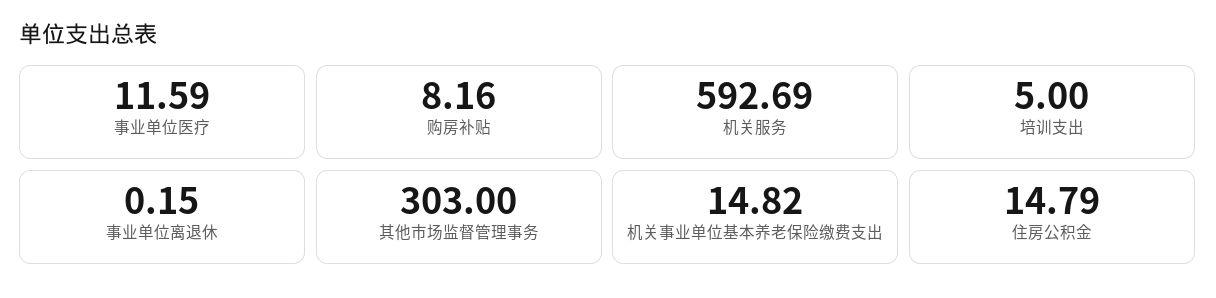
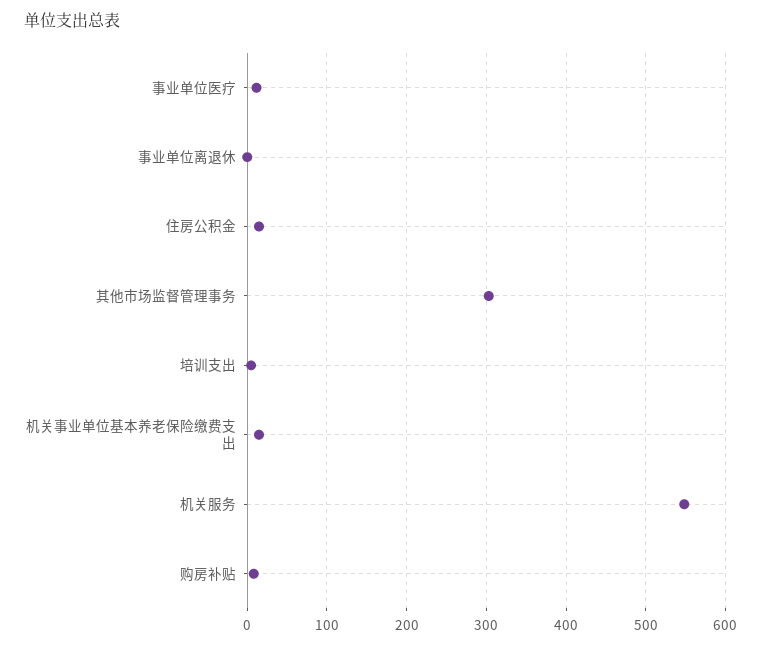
  {
    "事业单位医疗": 11.59,
    "购房补贴": 8.16,
-   "机关服务": 592.69,
+   "机关服务": 550,
    "培训支出": 5,
    "事业单位离退休": 0.15,
    "其他市场监督管理事务": 303,
    "机关事业单位基本养老保险缴费支出": 14.82,
    "住房公积金": 14.79
  }

